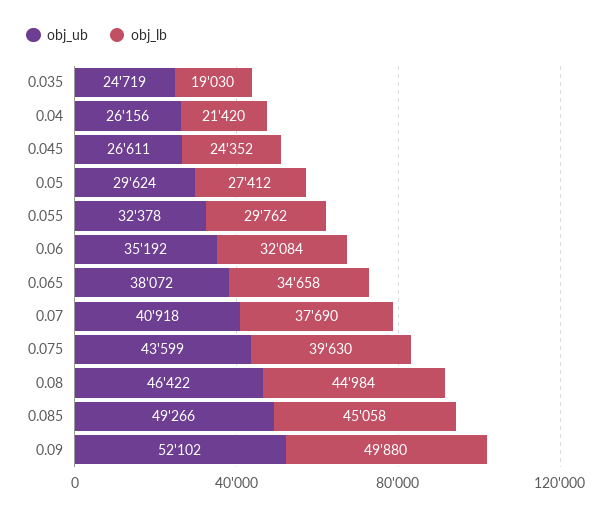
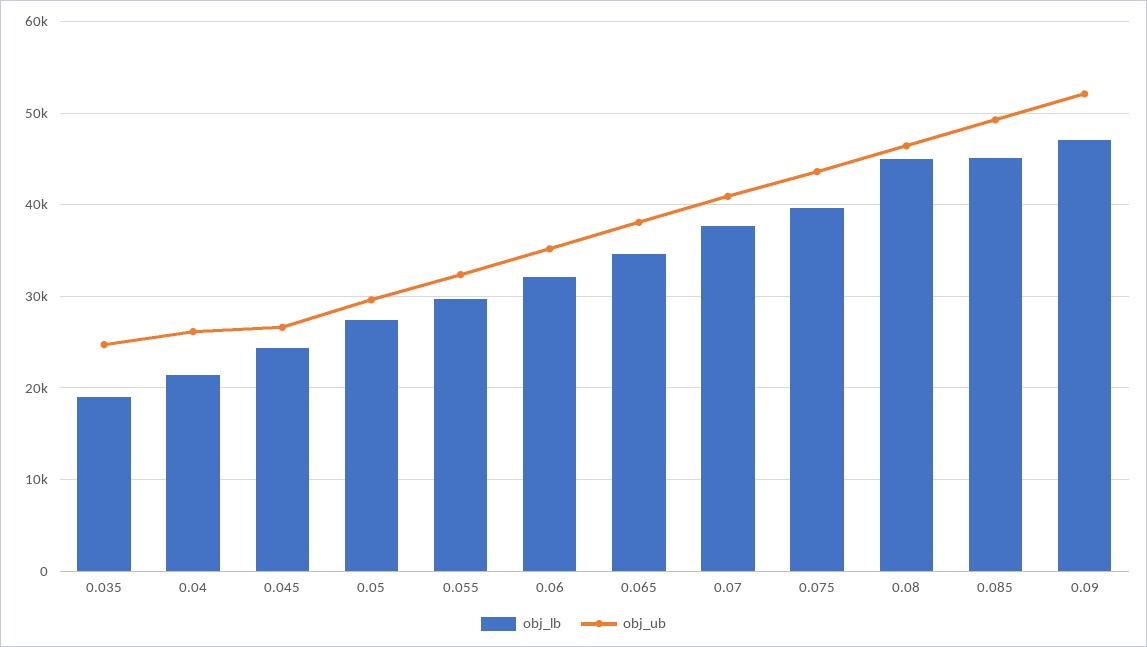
  {
    "obj_ub": {
      "0.035": 24719,
      "0.04": 26156,
      "0.045": 26611,
      "0.05": 29624,
      "0.055": 32378,
      "0.06": 35192,
      "0.065": 38072,
      "0.07": 40918,
      "0.075": 43599,
      "0.08": 46422,
      "0.085": 49266,
      "0.09": 52102
    },
    "obj_lb": {
      "0.035": 19030,
      "0.04": 21420,
      "0.045": 24352,
      "0.05": 27412,
      "0.055": 29762,
      "0.06": 32084,
      "0.065": 34658,
      "0.07": 37690,
      "0.075": 39630,
      "0.08": 44984,
      "0.085": 45058,
-     "0.09": 49880
+     "0.09": 47000
    }
  }

